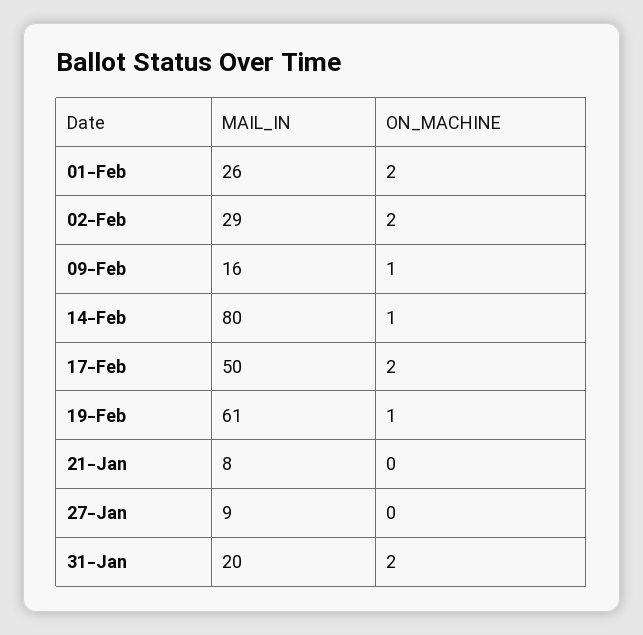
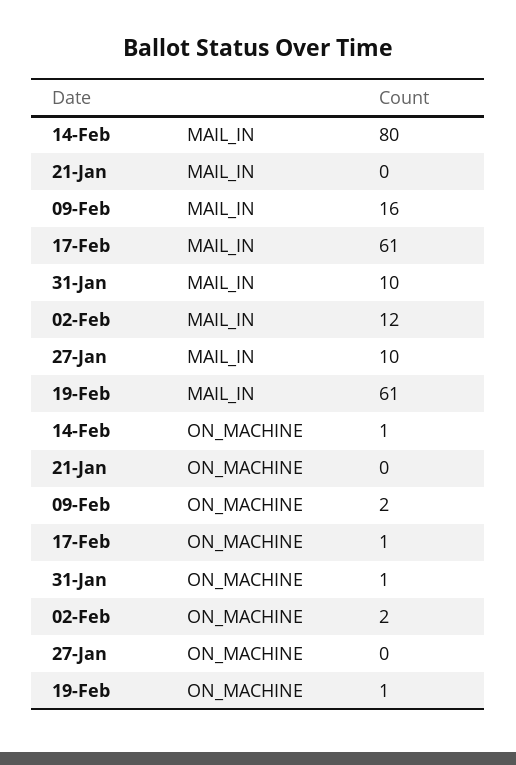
  {
    "MAIL_IN": {
-     "01-Feb": 26,
-     "02-Feb": 29,
+     "02-Feb": 12,
      "09-Feb": 16,
      "14-Feb": 80,
-     "17-Feb": 50,
+     "17-Feb": 61,
      "19-Feb": 61,
-     "21-Jan": 8,
+     "21-Jan": 0,
-     "27-Jan": 9,
+     "27-Jan": 10,
-     "31-Jan": 20
+     "31-Jan": 10
    },
    "ON_MACHINE": {
-     "01-Feb": 2,
      "02-Feb": 2,
-     "09-Feb": 1,
+     "09-Feb": 2,
      "14-Feb": 1,
-     "17-Feb": 2,
+     "17-Feb": 1,
      "19-Feb": 1,
      "21-Jan": 0,
      "27-Jan": 0,
-     "31-Jan": 2
+     "31-Jan": 1
    }
  }

